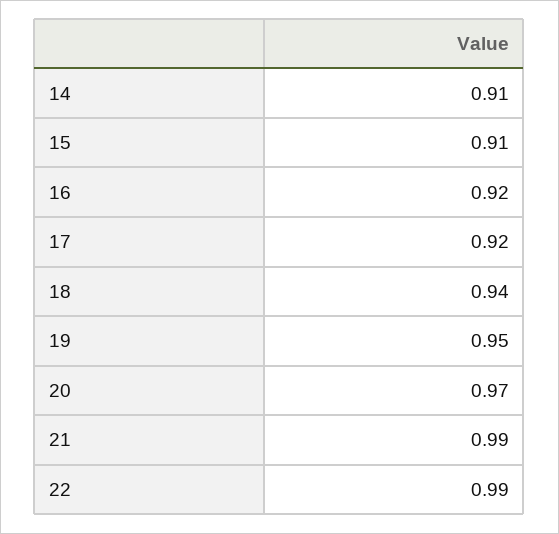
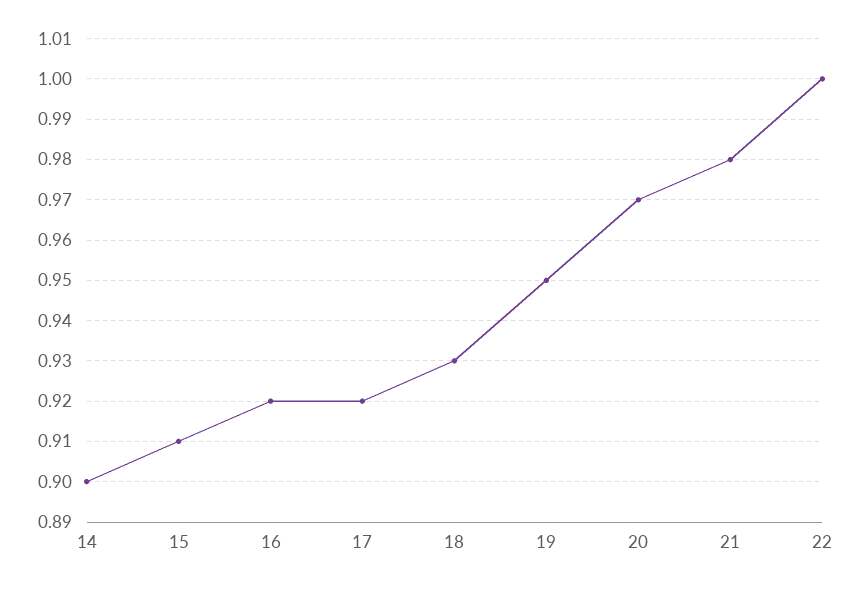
  {
-   "14": 0.91,
+   "14": 0.9,
    "15": 0.91,
    "16": 0.92,
    "17": 0.92,
-   "18": 0.94,
+   "18": 0.93,
    "19": 0.95,
    "20": 0.97,
-   "21": 0.99,
+   "21": 0.98,
-   "22": 0.99
+   "22": 1
  }

